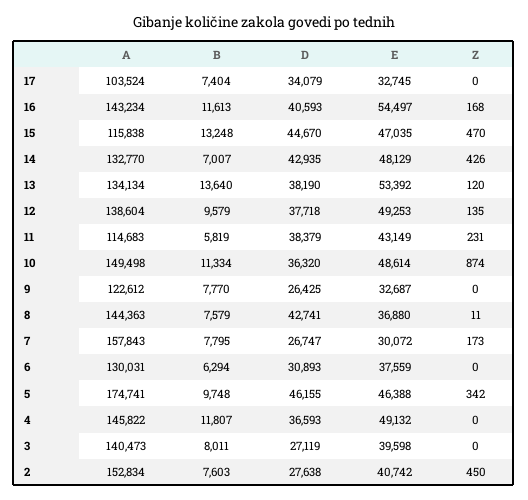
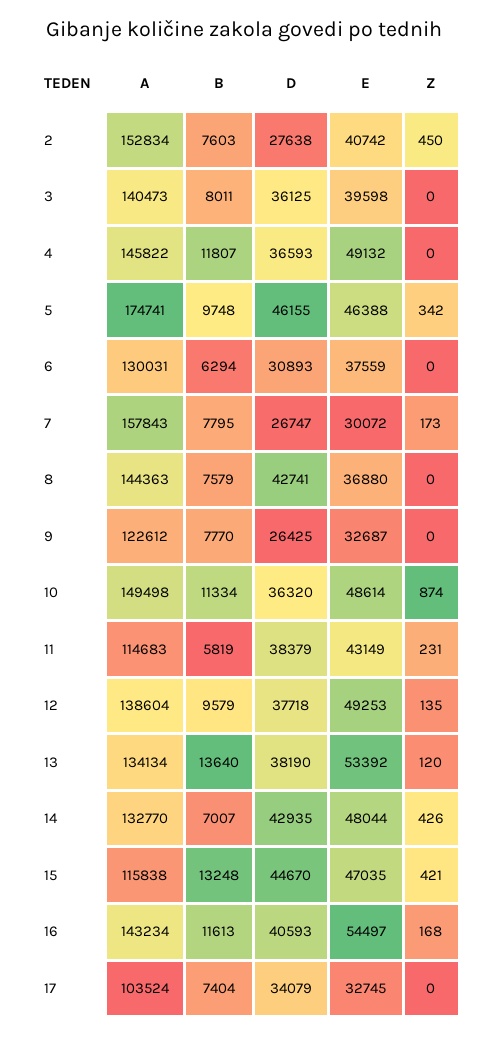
  {
    "A": {
      "17": 103524,
      "16": 143234,
      "15": 115838,
      "14": 132770,
      "13": 134134,
      "12": 138604,
      "11": 114683,
      "10": 149498,
      "9": 122612,
      "8": 144363,
      "7": 157843,
      "6": 130031,
      "5": 174741,
      "4": 145822,
      "3": 140473,
      "2": 152834
    },
    "B": {
      "17": 7404,
      "16": 11613,
      "15": 13248,
      "14": 7007,
      "13": 13640,
      "12": 9579,
      "11": 5819,
      "10": 11334,
      "9": 7770,
      "8": 7579,
      "7": 7795,
      "6": 6294,
      "5": 9748,
      "4": 11807,
      "3": 8011,
      "2": 7603
    },
    "D": {
      "17": 34079,
      "16": 40593,
      "15": 44670,
      "14": 42935,
      "13": 38190,
      "12": 37718,
      "11": 38379,
      "10": 36320,
      "9": 26425,
      "8": 42741,
      "7": 26747,
      "6": 30893,
      "5": 46155,
      "4": 36593,
-     "3": 27119,
+     "3": 36125,
      "2": 27638
    },
    "E": {
      "17": 32745,
      "16": 54497,
      "15": 47035,
-     "14": 48129,
+     "14": 48044,
      "13": 53392,
      "12": 49253,
      "11": 43149,
      "10": 48614,
      "9": 32687,
      "8": 36880,
      "7": 30072,
      "6": 37559,
      "5": 46388,
      "4": 49132,
      "3": 39598,
      "2": 40742
    },
    "Z": {
      "17": 0,
      "16": 168,
-     "15": 470,
+     "15": 421,
      "14": 426,
      "13": 120,
      "12": 135,
      "11": 231,
      "10": 874,
      "9": 0,
-     "8": 11,
+     "8": 0,
      "7": 173,
      "6": 0,
      "5": 342,
      "4": 0,
      "3": 0,
      "2": 450
    }
  }

